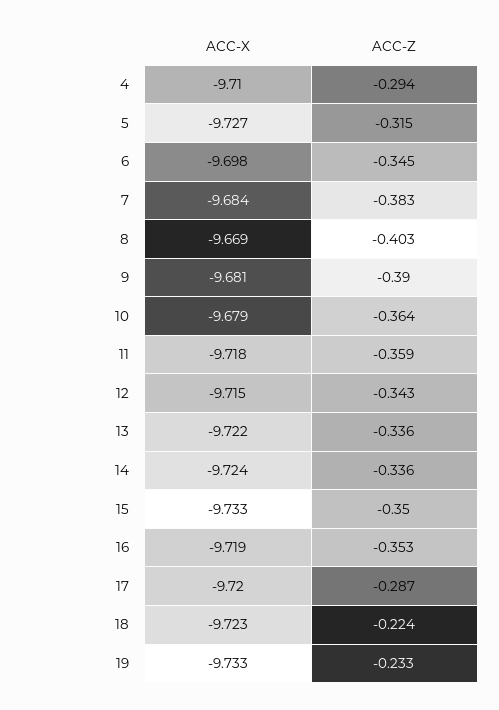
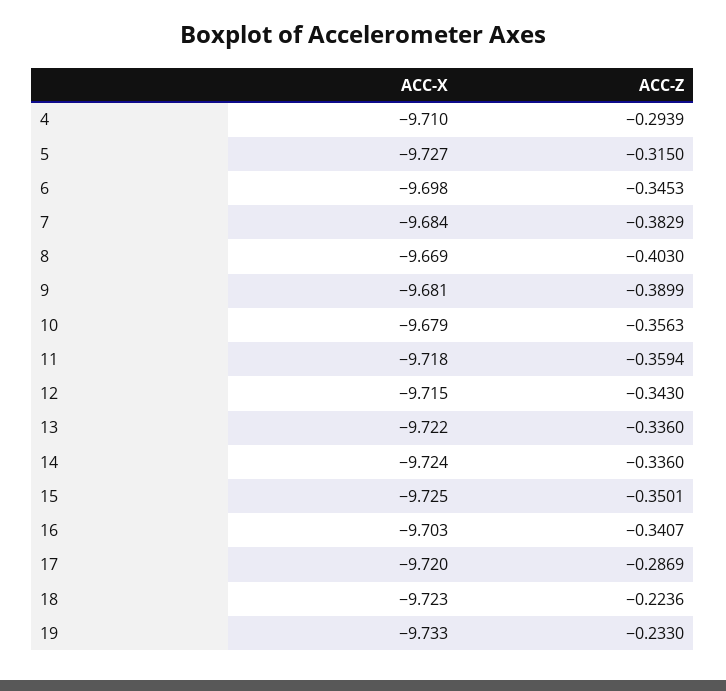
  {
    "ACC-X": {
      "4": -9.71,
      "5": -9.727,
      "6": -9.698,
      "7": -9.684,
      "8": -9.669,
      "9": -9.681,
      "10": -9.679,
      "11": -9.718,
      "12": -9.715,
      "13": -9.722,
      "14": -9.724,
-     "15": -9.733,
+     "15": -9.725,
-     "16": -9.719,
+     "16": -9.703,
      "17": -9.72,
      "18": -9.723,
      "19": -9.733
    },
    "ACC-Z": {
      "4": -0.2939,
      "5": -0.315,
      "6": -0.3453,
      "7": -0.3829,
      "8": -0.403,
      "9": -0.3899,
-     "10": -0.364,
+     "10": -0.3563,
      "11": -0.3594,
      "12": -0.343,
      "13": -0.336,
      "14": -0.336,
      "15": -0.3501,
-     "16": -0.353,
+     "16": -0.3407,
      "17": -0.2869,
      "18": -0.2236,
      "19": -0.233
    }
  }

